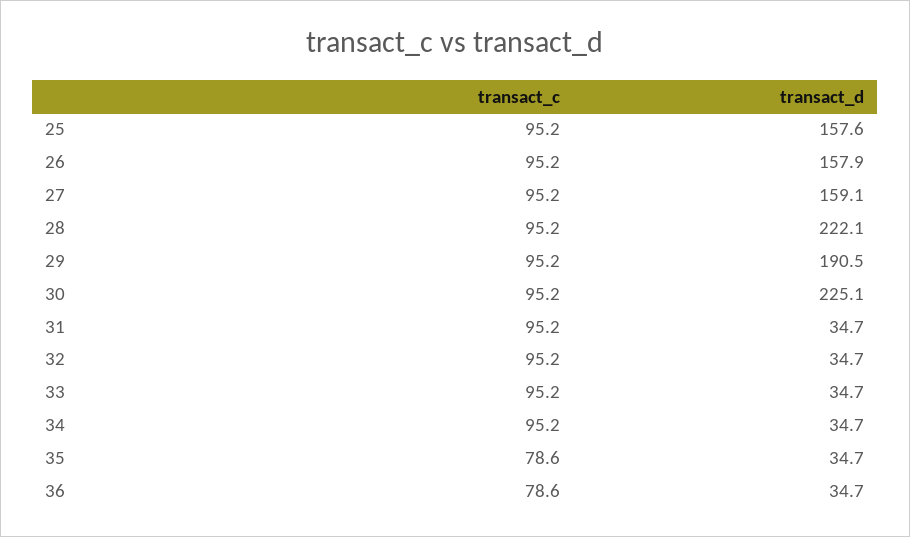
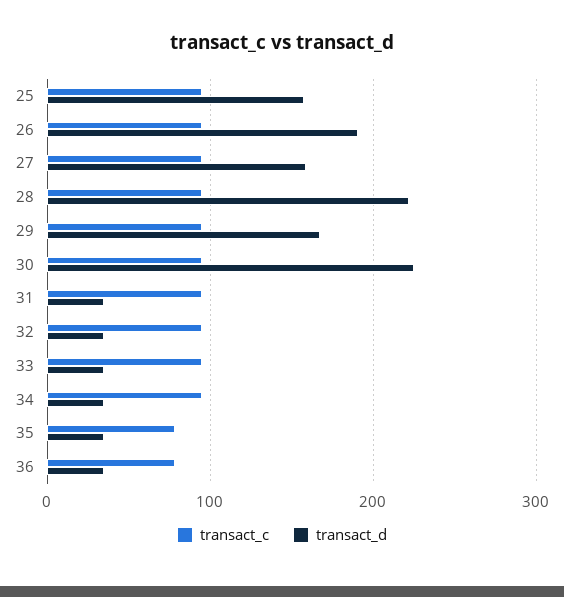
  {
    "transact_c": {
      "25": 95.2,
      "26": 95.2,
      "27": 95.2,
      "28": 95.2,
      "29": 95.2,
      "30": 95.2,
      "31": 95.2,
      "32": 95.2,
      "33": 95.2,
      "34": 95.2,
      "35": 78.6,
      "36": 78.6
    },
    "transact_d": {
      "25": 157.6,
-     "26": 157.9,
+     "26": 190,
      "27": 159.1,
      "28": 222.1,
-     "29": 190.5,
+     "29": 170,
      "30": 225.1,
      "31": 34.7,
      "32": 34.7,
      "33": 34.7,
      "34": 34.7,
      "35": 34.7,
      "36": 34.7
    }
  }

